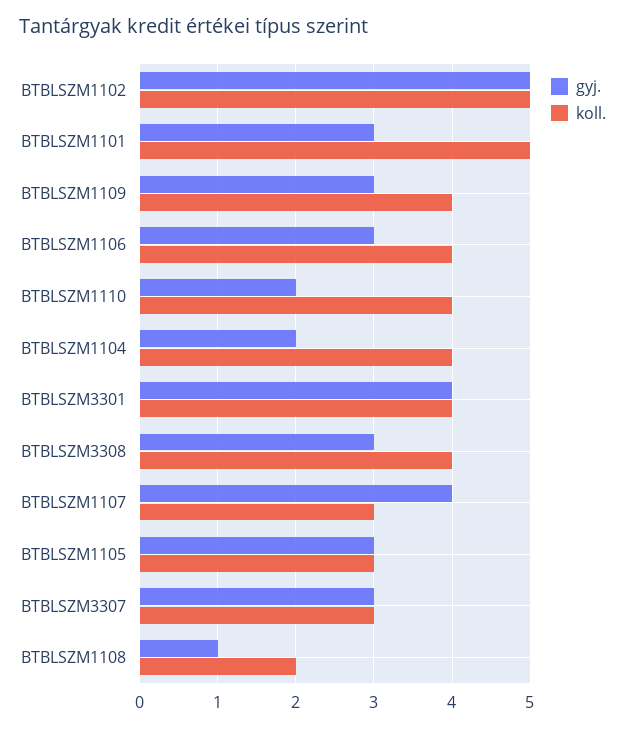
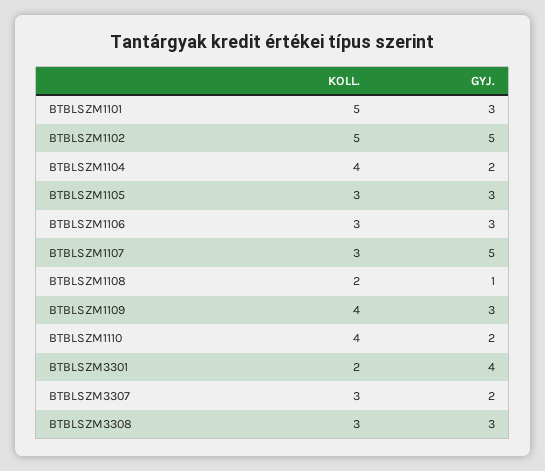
  {
    "gyj.": {
      "BTBLSZM1102": 5,
      "BTBLSZM1101": 3,
      "BTBLSZM1109": 3,
      "BTBLSZM1106": 3,
      "BTBLSZM1110": 2,
      "BTBLSZM1104": 2,
      "BTBLSZM3301": 4,
      "BTBLSZM3308": 3,
-     "BTBLSZM1107": 4,
+     "BTBLSZM1107": 5,
      "BTBLSZM1105": 3,
-     "BTBLSZM3307": 3,
+     "BTBLSZM3307": 2,
      "BTBLSZM1108": 1
    },
    "koll.": {
      "BTBLSZM1102": 5,
      "BTBLSZM1101": 5,
      "BTBLSZM1109": 4,
-     "BTBLSZM1106": 4,
+     "BTBLSZM1106": 3,
      "BTBLSZM1110": 4,
      "BTBLSZM1104": 4,
-     "BTBLSZM3301": 4,
+     "BTBLSZM3301": 2,
-     "BTBLSZM3308": 4,
+     "BTBLSZM3308": 3,
      "BTBLSZM1107": 3,
      "BTBLSZM1105": 3,
      "BTBLSZM3307": 3,
      "BTBLSZM1108": 2
    }
  }

